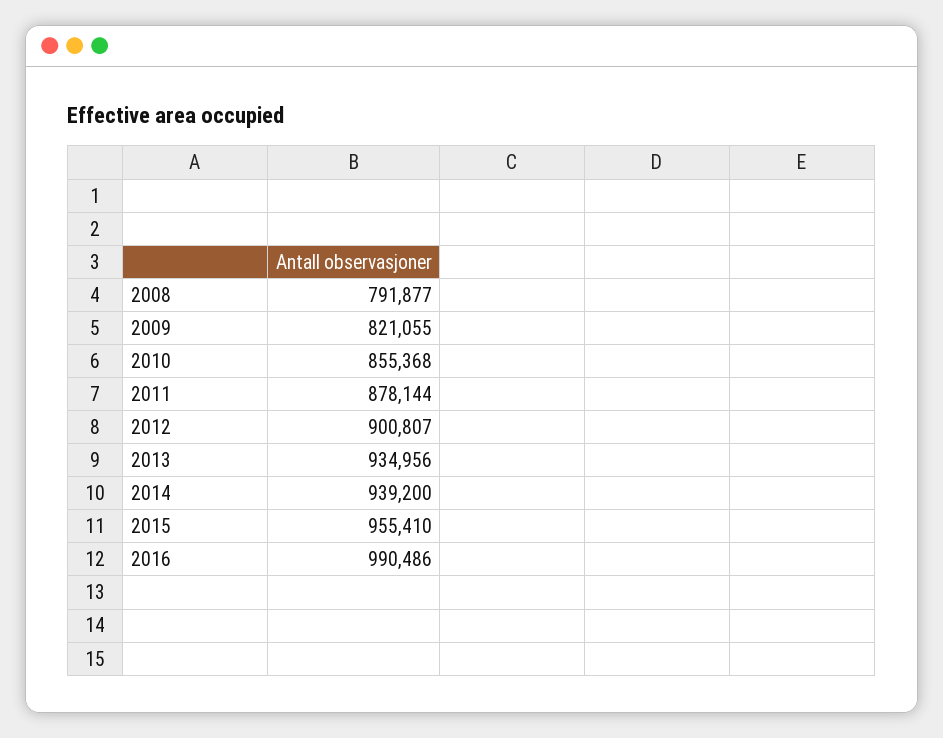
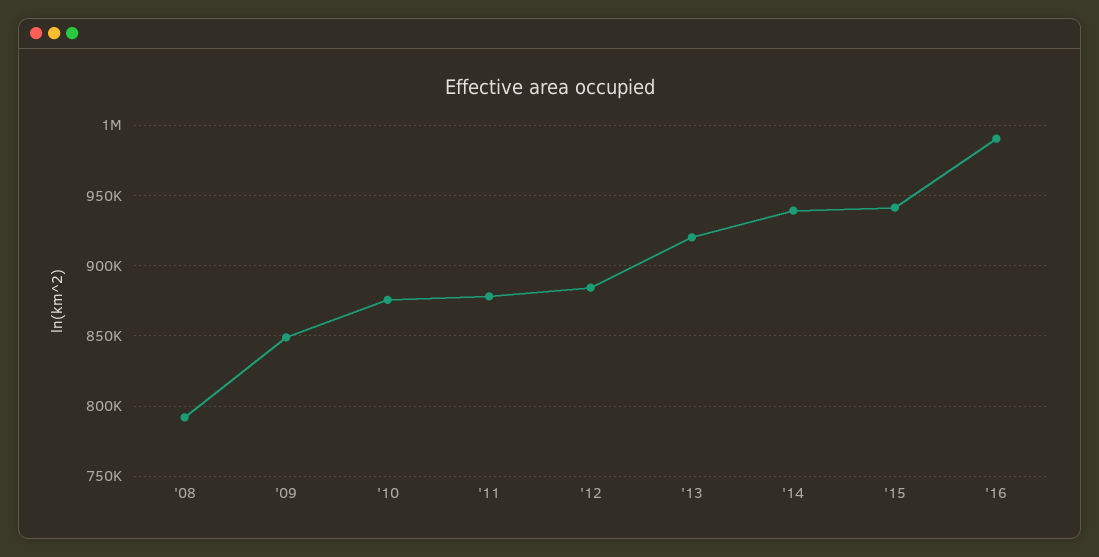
  {
    "2008": 791877,
-   "2009": 821055,
+   "2009": 850000,
-   "2010": 855368,
+   "2010": 875000,
    "2011": 878144,
-   "2012": 900807,
+   "2012": 885000,
-   "2013": 934956,
+   "2013": 920000,
    "2014": 939200,
-   "2015": 955410,
+   "2015": 940000,
    "2016": 990486
  }

